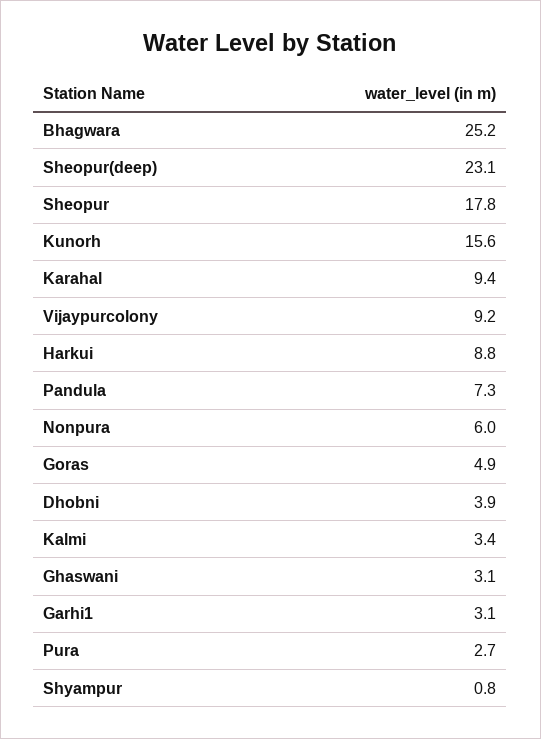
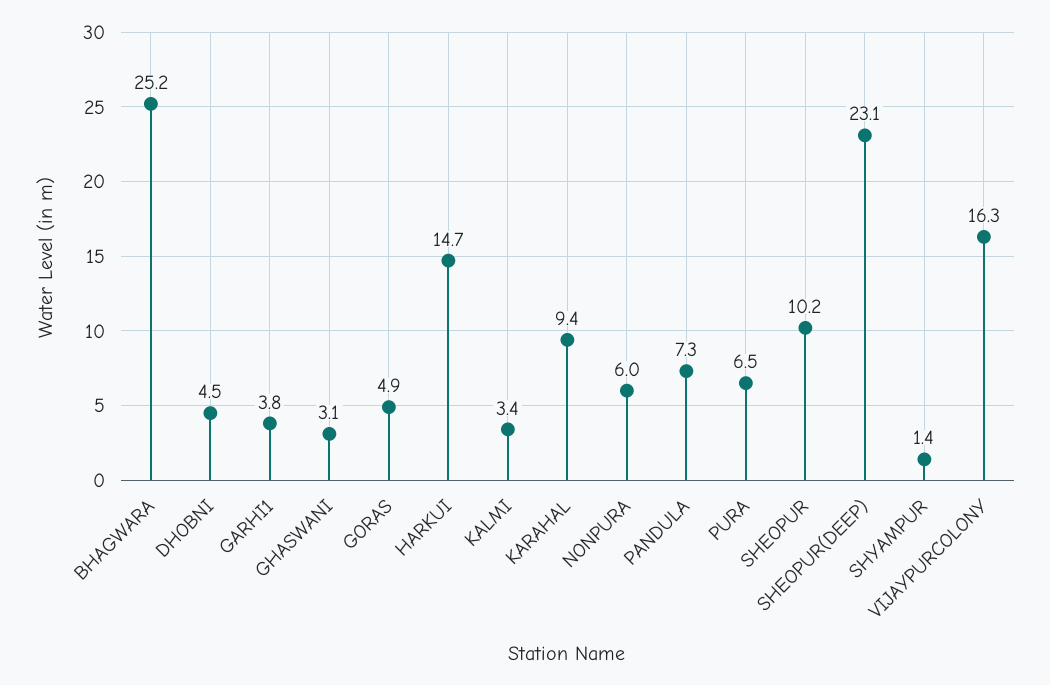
  {
    "Bhagwara": 25.2,
    "Sheopur(deep)": 23.1,
-   "Sheopur": 17.8,
+   "Sheopur": 10.2,
-   "Kunorh": 15.6,
    "Karahal": 9.4,
-   "Vijaypurcolony": 9.2,
+   "Vijaypurcolony": 16.3,
-   "Harkui": 8.8,
+   "Harkui": 14.7,
    "Pandula": 7.3,
    "Nonpura": 6,
    "Goras": 4.9,
-   "Dhobni": 3.9,
+   "Dhobni": 4.5,
    "Kalmi": 3.4,
    "Ghaswani": 3.1,
-   "Garhi1": 3.1,
+   "Garhi1": 3.8,
-   "Pura": 2.7,
+   "Pura": 6.5,
-   "Shyampur": 0.8
+   "Shyampur": 1.4
  }

